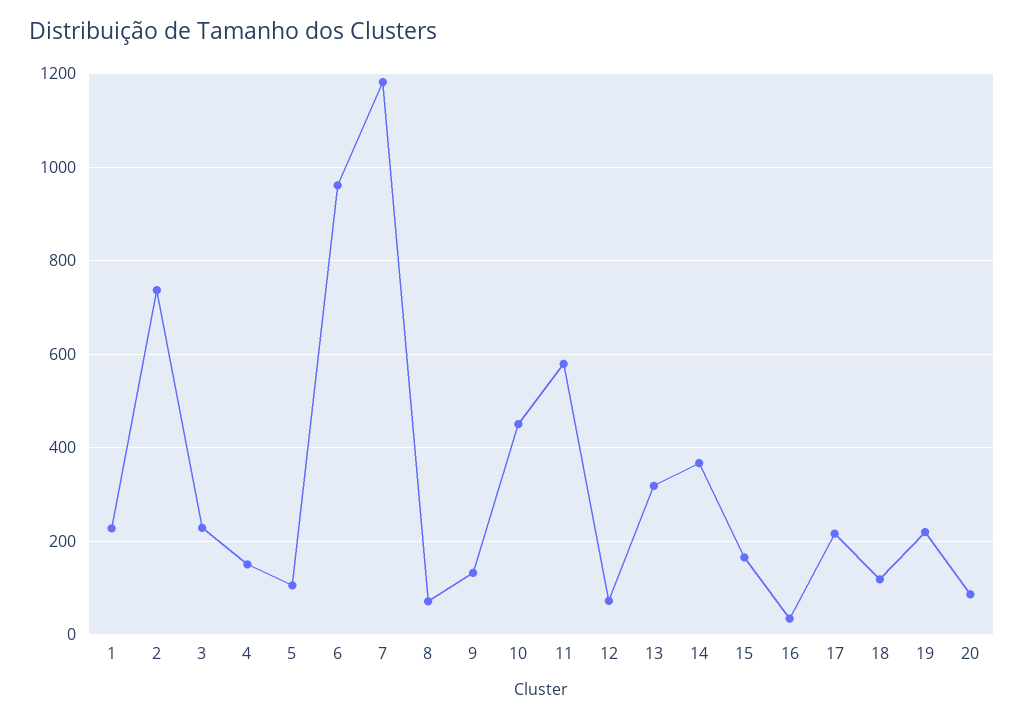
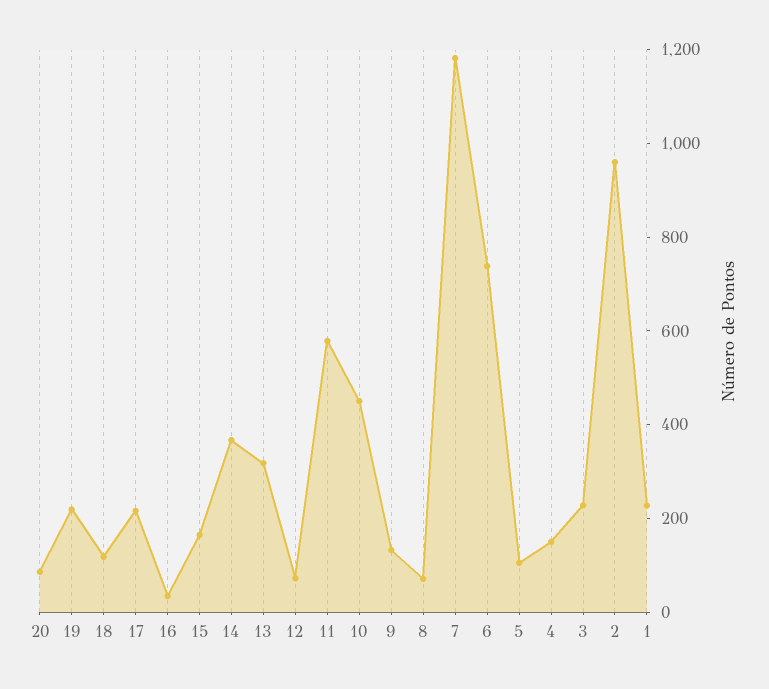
  {
    "1": 220,
-   "2": 740,
+   "2": 950,
    "3": 220,
    "4": 160,
    "5": 100,
-   "6": 960,
+   "6": 750,
    "7": 1180,
    "8": 80,
    "9": 140,
    "10": 460,
    "11": 580,
    "12": 80,
    "13": 320,
    "14": 360,
    "15": 160,
    "16": 40,
    "17": 220,
    "18": 120,
    "19": 220,
    "20": 80
  }

